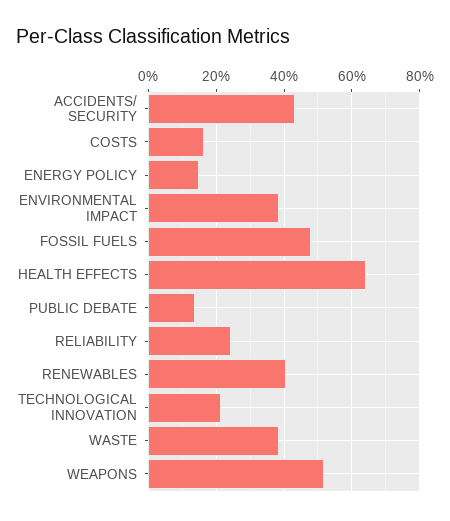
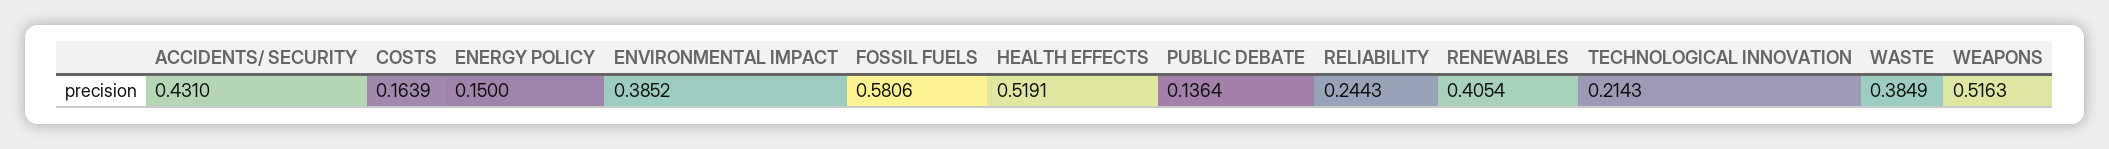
  {
    "ACCIDENTS/ SECURITY": 0.431,
    "COSTS": 0.1639,
    "ENERGY POLICY": 0.15,
    "ENVIRONMENTAL IMPACT": 0.3852,
-   "FOSSIL FUELS": 0.48,
+   "FOSSIL FUELS": 0.5806,
-   "HEALTH EFFECTS": 0.64,
+   "HEALTH EFFECTS": 0.5191,
    "PUBLIC DEBATE": 0.1364,
    "RELIABILITY": 0.2443,
    "RENEWABLES": 0.4054,
    "TECHNOLOGICAL INNOVATION": 0.2143,
    "WASTE": 0.3849,
    "WEAPONS": 0.5163
  }

